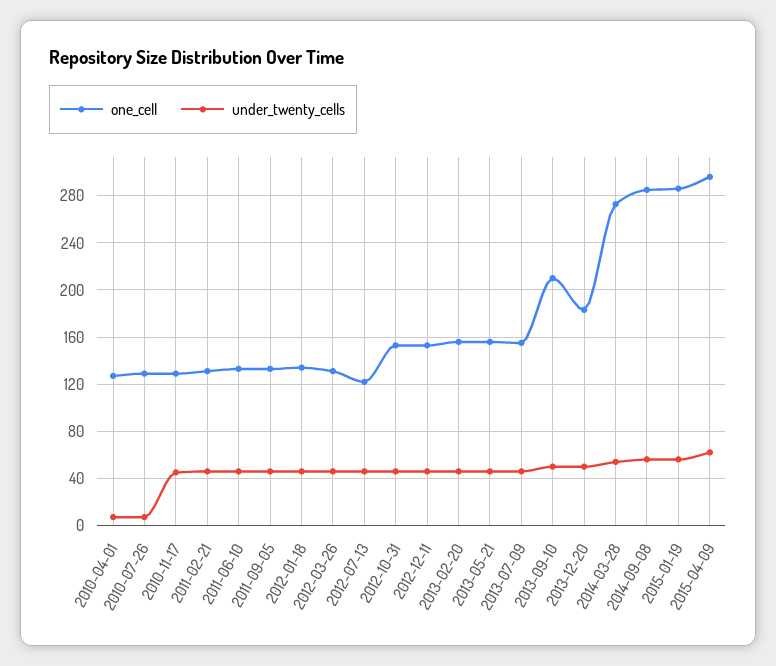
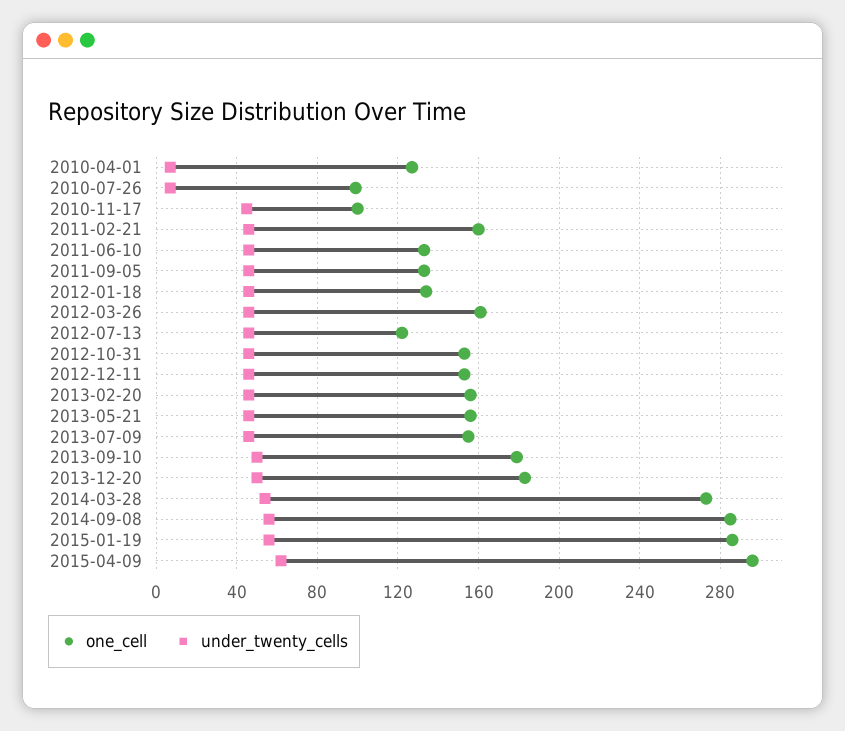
  {
    "one_cell": {
      "2010-04-01": 125,
-     "2010-07-26": 130,
+     "2010-07-26": 100,
-     "2010-11-17": 130,
+     "2010-11-17": 100,
-     "2011-02-21": 130,
+     "2011-02-21": 160,
      "2011-06-10": 135,
      "2011-09-05": 135,
      "2012-01-18": 135,
-     "2012-03-26": 130,
+     "2012-03-26": 160,
      "2012-07-13": 120,
      "2012-10-31": 155,
      "2012-12-11": 155,
      "2013-02-20": 155,
      "2013-05-21": 155,
      "2013-07-09": 155,
-     "2013-09-10": 210,
+     "2013-09-10": 180,
      "2013-12-20": 185,
      "2014-03-28": 275,
      "2014-09-08": 285,
      "2015-01-19": 285,
      "2015-04-09": 295
    },
    "under_twenty_cells": {
      "2010-04-01": 5,
      "2010-07-26": 5,
      "2010-11-17": 45,
      "2011-02-21": 45,
      "2011-06-10": 45,
      "2011-09-05": 45,
      "2012-01-18": 45,
      "2012-03-26": 45,
      "2012-07-13": 45,
      "2012-10-31": 45,
      "2012-12-11": 45,
      "2013-02-20": 45,
      "2013-05-21": 45,
      "2013-07-09": 45,
      "2013-09-10": 50,
      "2013-12-20": 50,
      "2014-03-28": 55,
      "2014-09-08": 55,
      "2015-01-19": 55,
      "2015-04-09": 60
    }
  }

